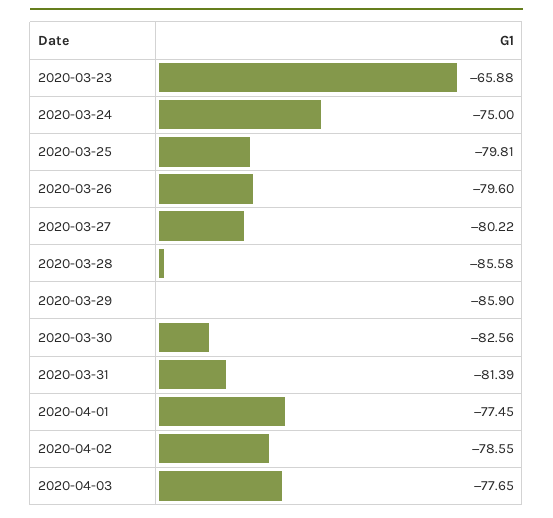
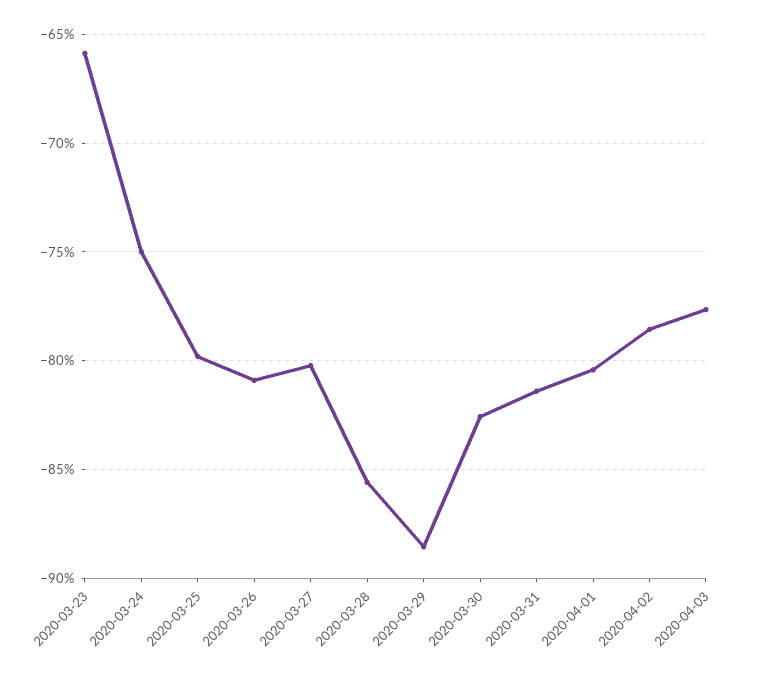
  {
    "2020-03-23": -65.88,
    "2020-03-24": -75,
    "2020-03-25": -79.81,
-   "2020-03-26": -79.6,
+   "2020-03-26": -81,
    "2020-03-27": -80.22,
    "2020-03-28": -85.58,
-   "2020-03-29": -85.9,
+   "2020-03-29": -88.5,
    "2020-03-30": -82.56,
    "2020-03-31": -81.39,
-   "2020-04-01": -77.45,
+   "2020-04-01": -80.5,
    "2020-04-02": -78.55,
    "2020-04-03": -77.65
  }

